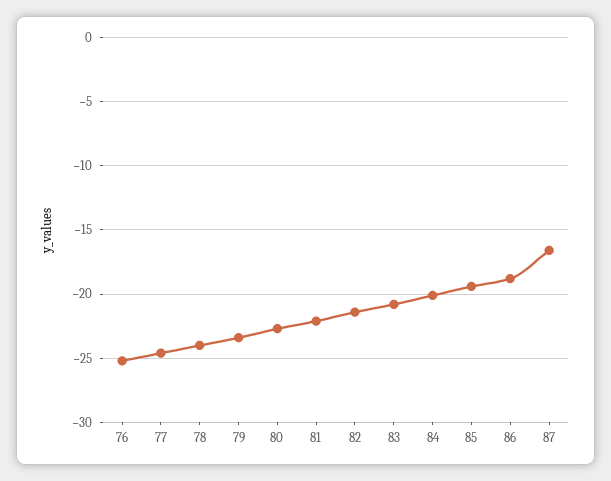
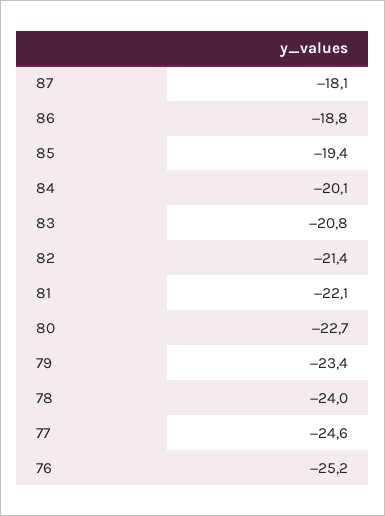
  {
    "76": -25.2,
    "77": -24.6,
    "78": -24,
    "79": -23.4,
    "80": -22.7,
    "81": -22.1,
    "82": -21.4,
    "83": -20.8,
    "84": -20.1,
    "85": -19.4,
    "86": -18.8,
-   "87": -16.5
+   "87": -18.1
  }

